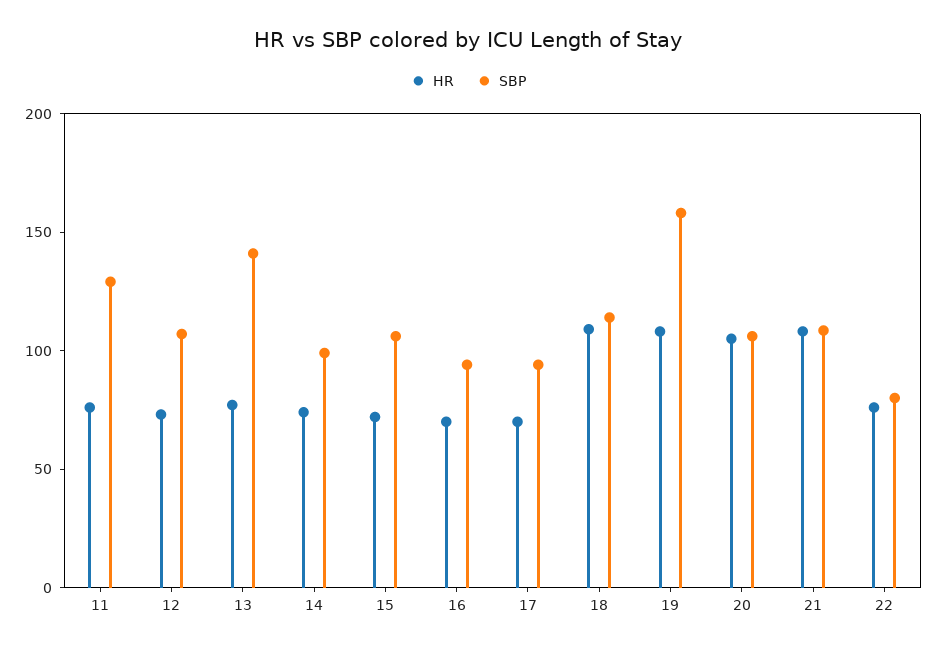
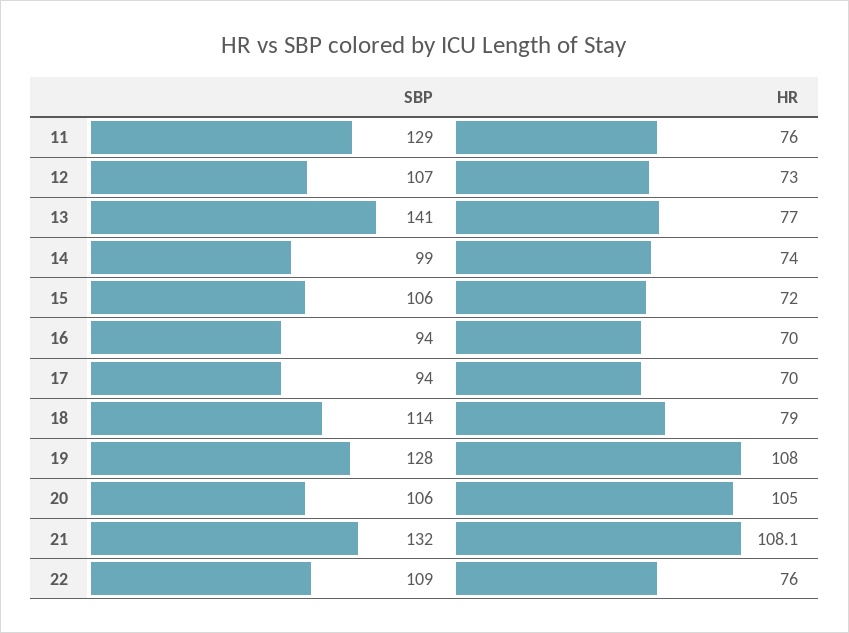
  {
    "HR": {
      "11": 76,
      "12": 73,
      "13": 77,
      "14": 74,
      "15": 72,
      "16": 70,
      "17": 70,
-     "18": 110,
+     "18": 79,
      "19": 108,
      "20": 105,
      "21": 108.1,
      "22": 76
    },
    "SBP": {
      "11": 129,
      "12": 107,
      "13": 141,
      "14": 99,
      "15": 106,
      "16": 94,
      "17": 94,
      "18": 114,
-     "19": 160,
+     "19": 128,
      "20": 106,
-     "21": 110,
+     "21": 132,
-     "22": 80
+     "22": 109
    }
  }

